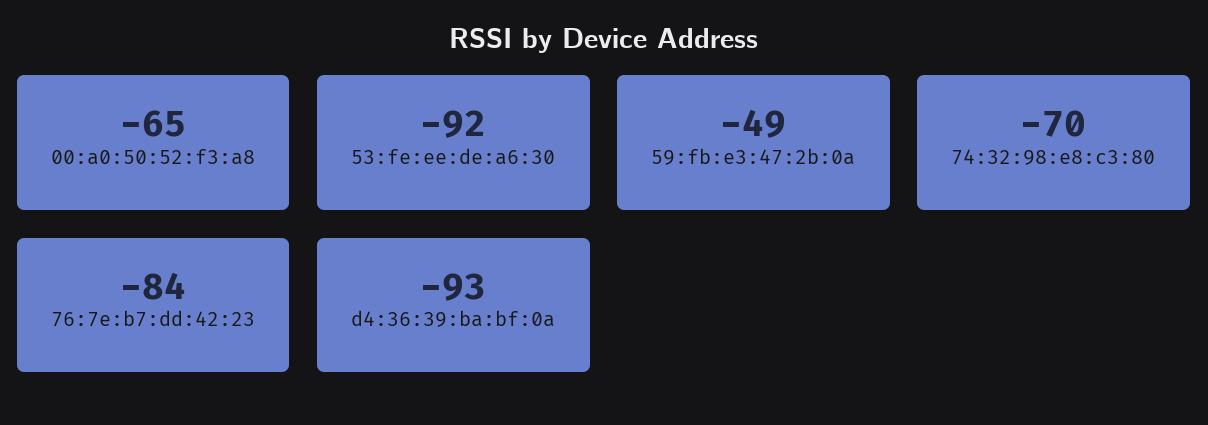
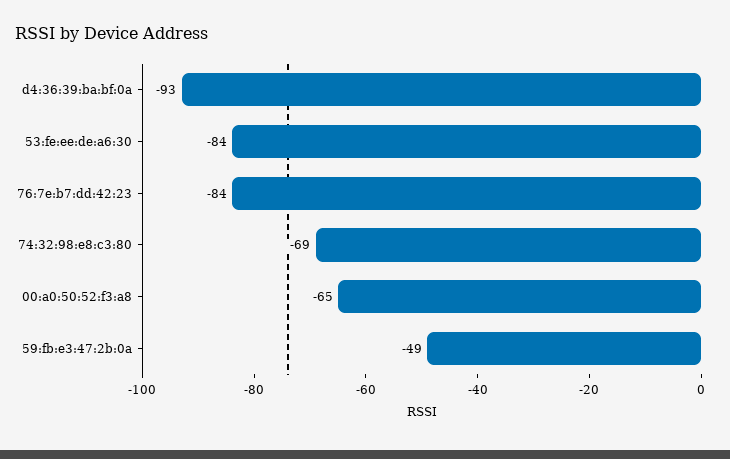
  {
    "00:a0:50:52:f3:a8": -65,
-   "53:fe:ee:de:a6:30": -92,
+   "53:fe:ee:de:a6:30": -84,
    "59:fb:e3:47:2b:0a": -49,
-   "74:32:98:e8:c3:80": -70,
+   "74:32:98:e8:c3:80": -69,
    "76:7e:b7:dd:42:23": -84,
    "d4:36:39:ba:bf:0a": -93
  }

